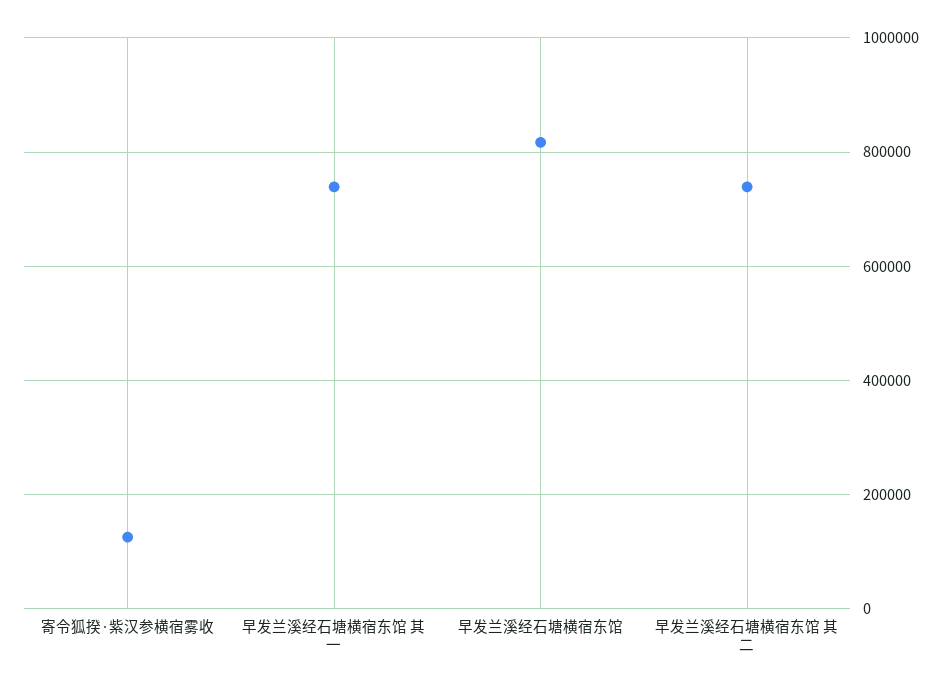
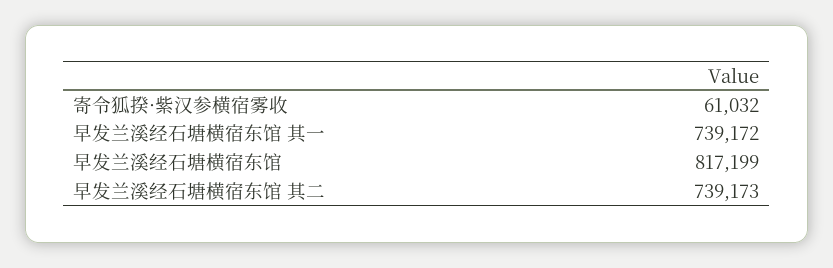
  {
-   "寄令狐揆·紫汉参横宿雾收": 120000,
+   "寄令狐揆·紫汉参横宿雾收": 61032,
    "早发兰溪经石塘横宿东馆 其一": 739172,
    "早发兰溪经石塘横宿东馆": 817199,
    "早发兰溪经石塘横宿东馆 其二": 739173
  }

